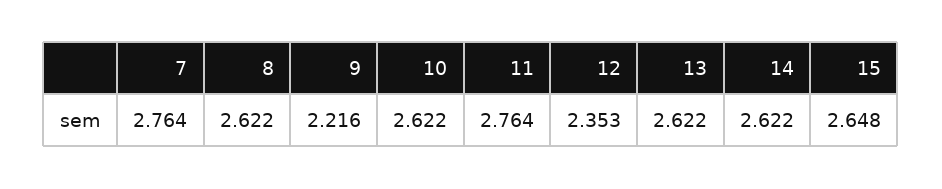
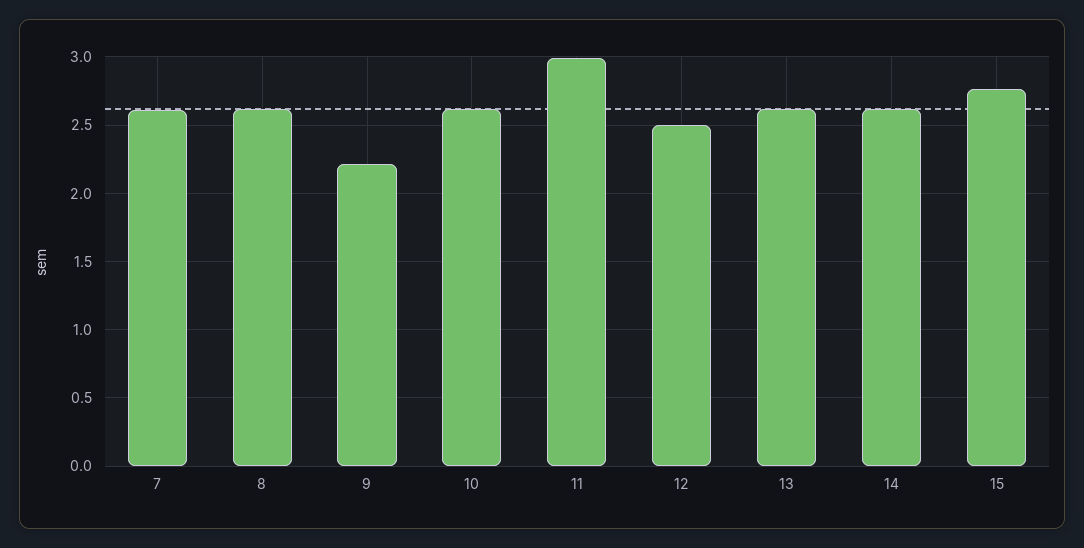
  {
-   "7": 2.764,
+   "7": 2.6,
    "8": 2.622,
    "9": 2.216,
    "10": 2.622,
-   "11": 2.764,
+   "11": 3,
-   "12": 2.353,
+   "12": 2.5,
    "13": 2.622,
    "14": 2.622,
-   "15": 2.648
+   "15": 2.75
  }

